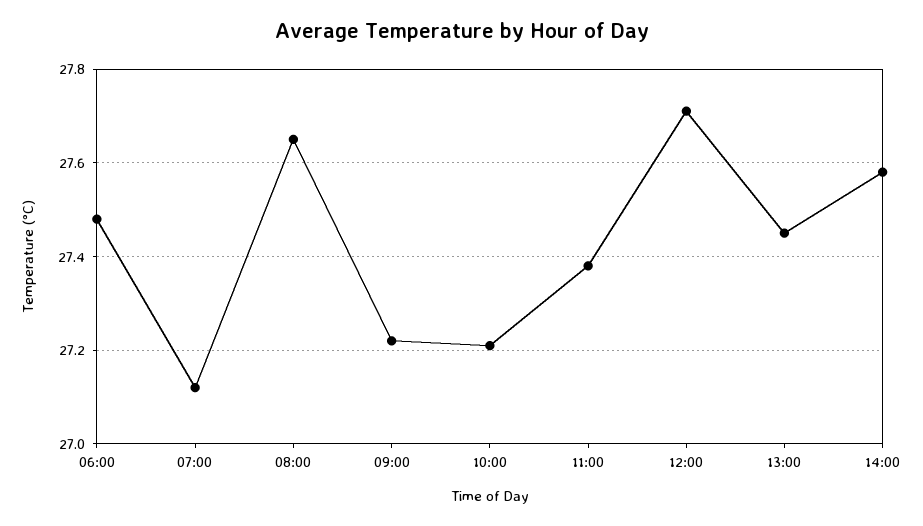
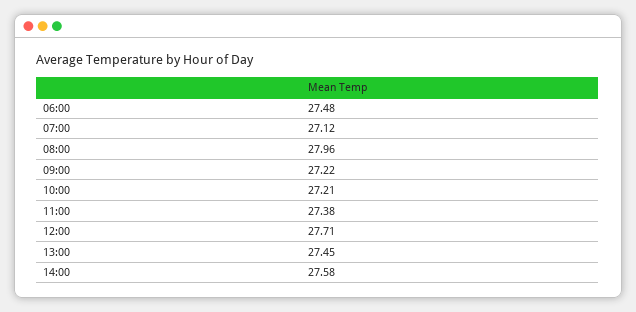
  {
    "06:00": 27.48,
    "07:00": 27.12,
-   "08:00": 27.65,
+   "08:00": 27.96,
    "09:00": 27.22,
    "10:00": 27.21,
    "11:00": 27.38,
    "12:00": 27.71,
    "13:00": 27.45,
    "14:00": 27.58
  }

